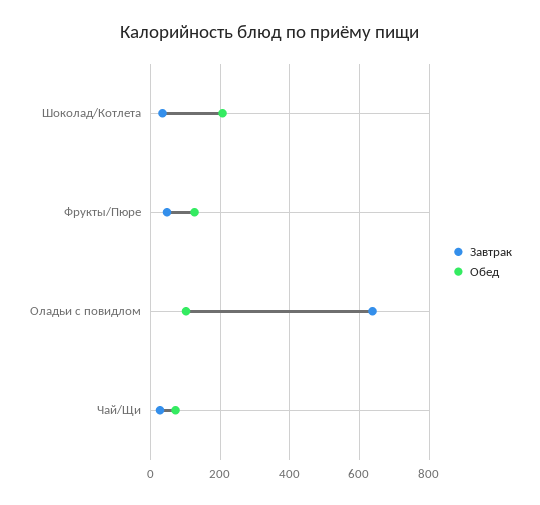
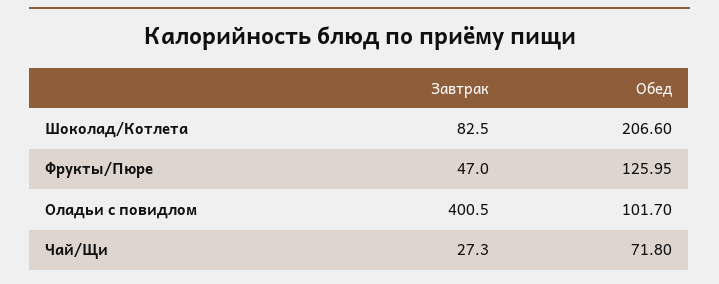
  {
    "Завтрак": {
-     "Шоколад/Котлета": 40,
+     "Шоколад/Котлета": 82.5,
      "Фрукты/Пюре": 47,
-     "Оладьи с повидлом": 640,
+     "Оладьи с повидлом": 400.5,
      "Чай/Щи": 27.3
    },
    "Обед": {
      "Шоколад/Котлета": 206.6,
      "Фрукты/Пюре": 125.95,
      "Оладьи с повидлом": 101.7,
      "Чай/Щи": 71.8
    }
  }

